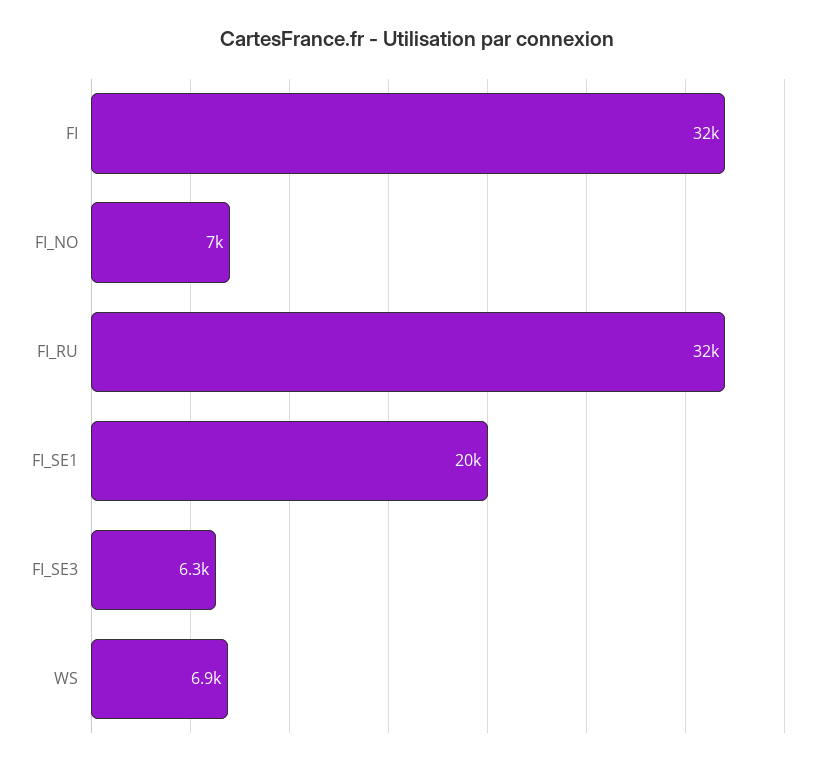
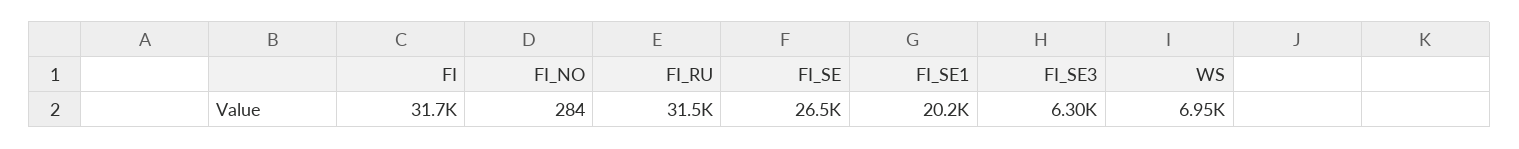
  {
    "FI": 31700,
-   "FI_NO": 7000,
+   "FI_NO": 284,
    "FI_RU": 31500,
    "FI_SE1": 20200,
    "FI_SE3": 6300,
-   "WS": 6950
+   "WS": 6950,
+   "FI_SE": 26500
  }

